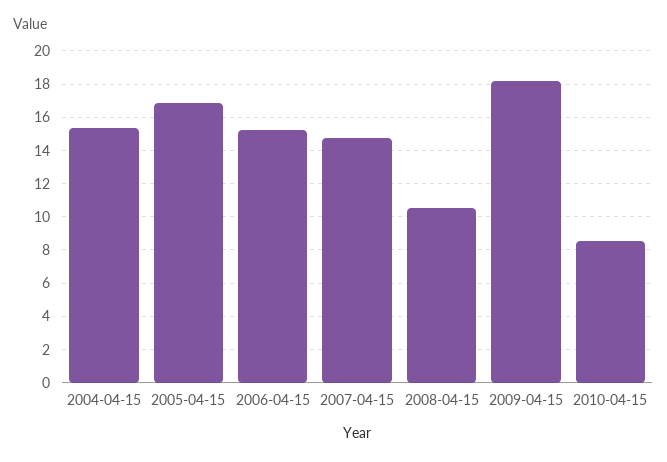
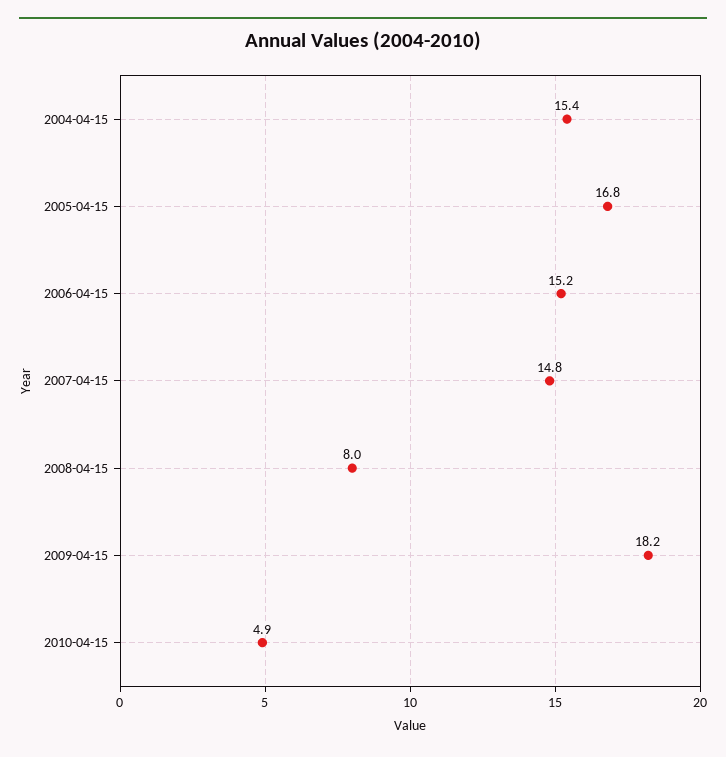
  {
    "2004-04-15": 15.4,
    "2005-04-15": 16.8,
    "2006-04-15": 15.2,
    "2007-04-15": 14.8,
-   "2008-04-15": 10.5,
+   "2008-04-15": 8,
    "2009-04-15": 18.2,
-   "2010-04-15": 8.5
+   "2010-04-15": 4.9
  }

